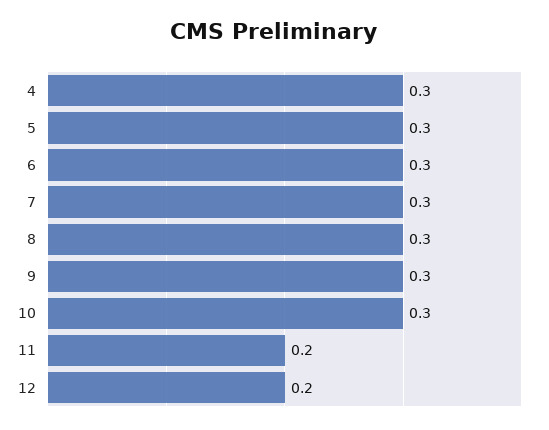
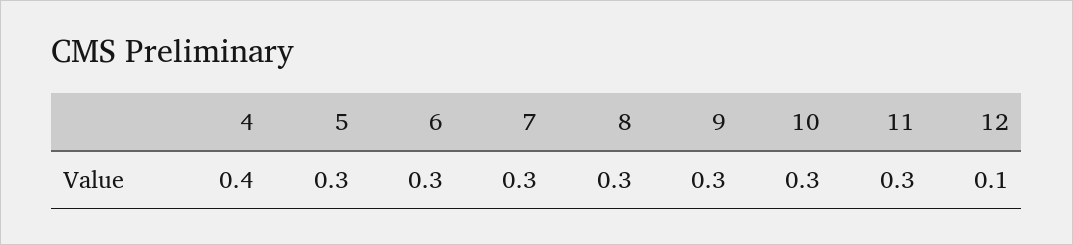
  {
-   "4": 0.3,
+   "4": 0.4,
    "5": 0.3,
    "6": 0.3,
    "7": 0.3,
    "8": 0.3,
    "9": 0.3,
    "10": 0.3,
-   "11": 0.2,
+   "11": 0.3,
-   "12": 0.2
+   "12": 0.1
  }

